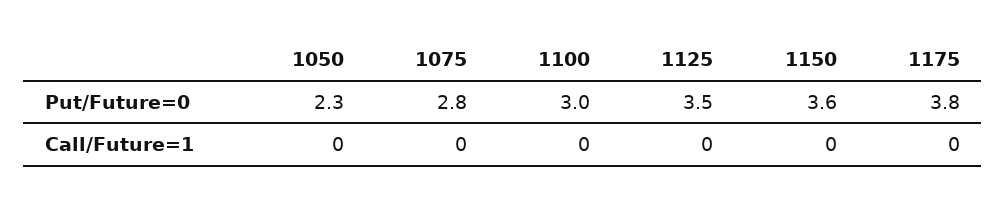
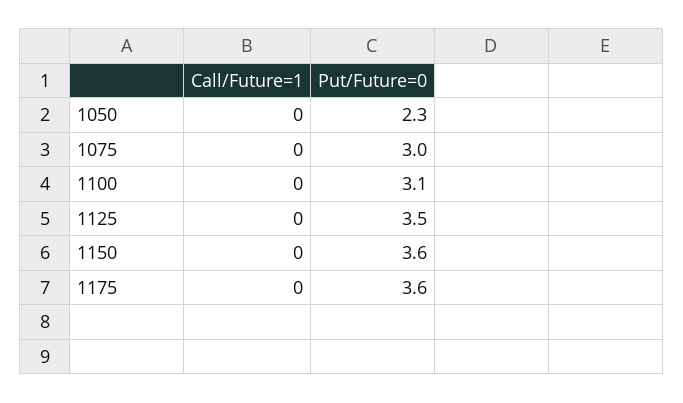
  {
    "1050": {
      "Put/Future=0": 2.3,
      "Call/Future=1": 0
    },
    "1075": {
-     "Put/Future=0": 2.8,
+     "Put/Future=0": 3,
      "Call/Future=1": 0
    },
    "1100": {
-     "Put/Future=0": 3,
+     "Put/Future=0": 3.1,
      "Call/Future=1": 0
    },
    "1125": {
      "Put/Future=0": 3.5,
      "Call/Future=1": 0
    },
    "1150": {
      "Put/Future=0": 3.6,
      "Call/Future=1": 0
    },
    "1175": {
-     "Put/Future=0": 3.8,
+     "Put/Future=0": 3.6,
      "Call/Future=1": 0
    }
  }

